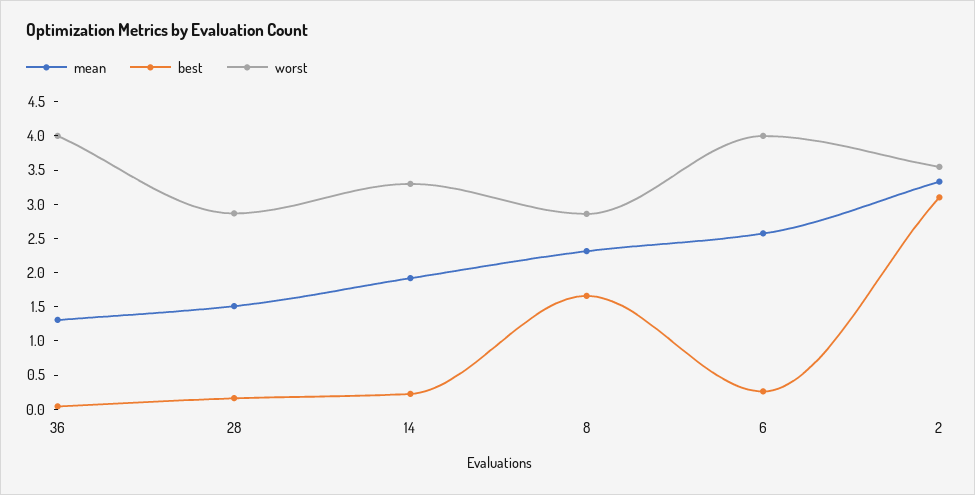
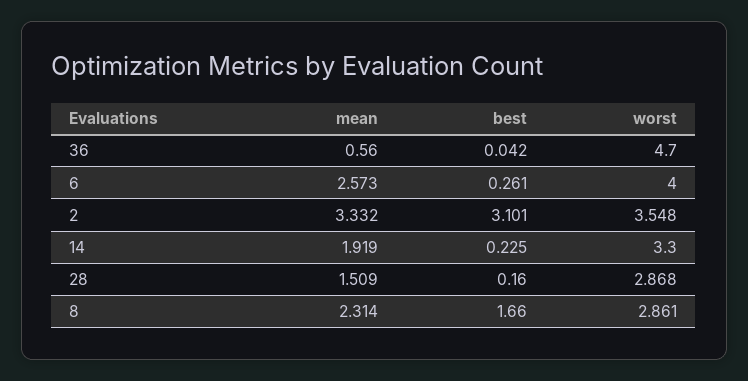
  {
    "mean": {
-     "36": 1.25,
+     "36": 0.56,
      "28": 1.509,
      "14": 1.919,
      "8": 2.314,
      "6": 2.573,
      "2": 3.332
    },
    "best": {
      "36": 0.042,
      "28": 0.16,
      "14": 0.225,
      "8": 1.66,
      "6": 0.261,
      "2": 3.101
    },
    "worst": {
-     "36": 4,
+     "36": 4.7,
      "28": 2.868,
      "14": 3.3,
      "8": 2.861,
      "6": 4,
      "2": 3.548
    }
  }

